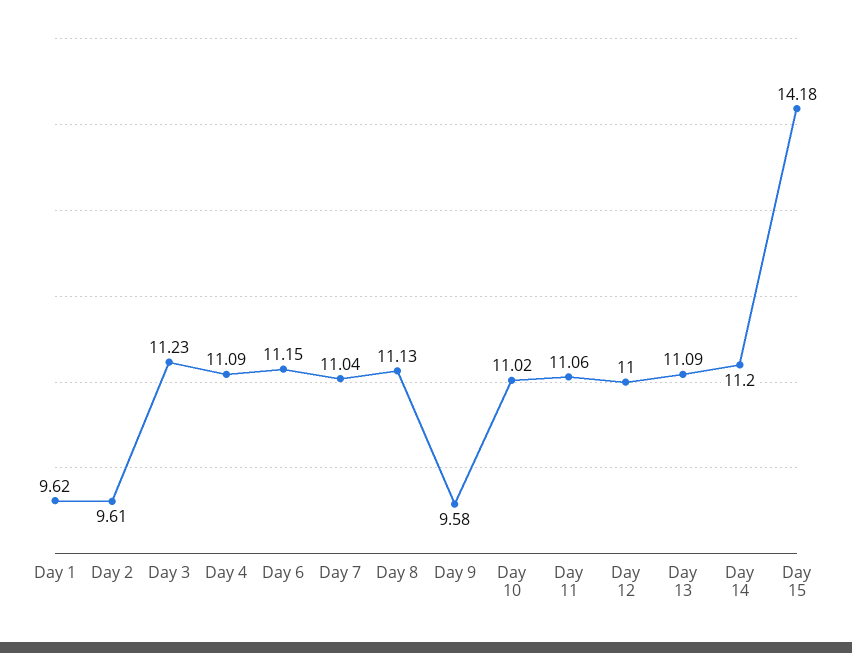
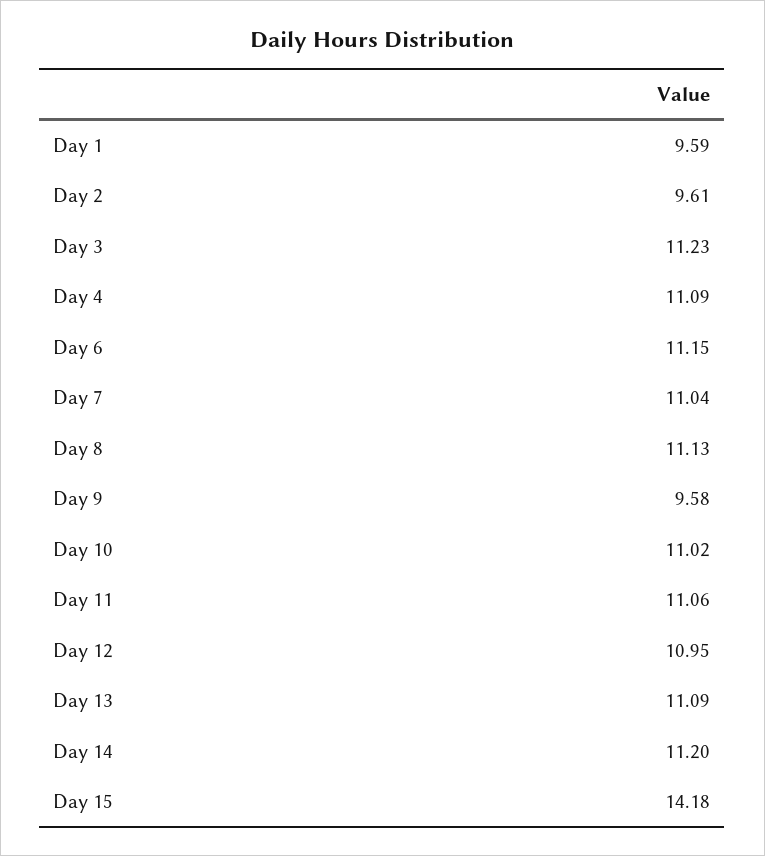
  {
-   "Day 1": 9.62,
+   "Day 1": 9.59,
    "Day 2": 9.61,
    "Day 3": 11.23,
    "Day 4": 11.09,
    "Day 6": 11.15,
    "Day 7": 11.04,
    "Day 8": 11.13,
    "Day 9": 9.58,
    "Day 10": 11.02,
    "Day 11": 11.06,
-   "Day 12": 11,
+   "Day 12": 10.95,
    "Day 13": 11.09,
    "Day 14": 11.2,
    "Day 15": 14.18
  }

